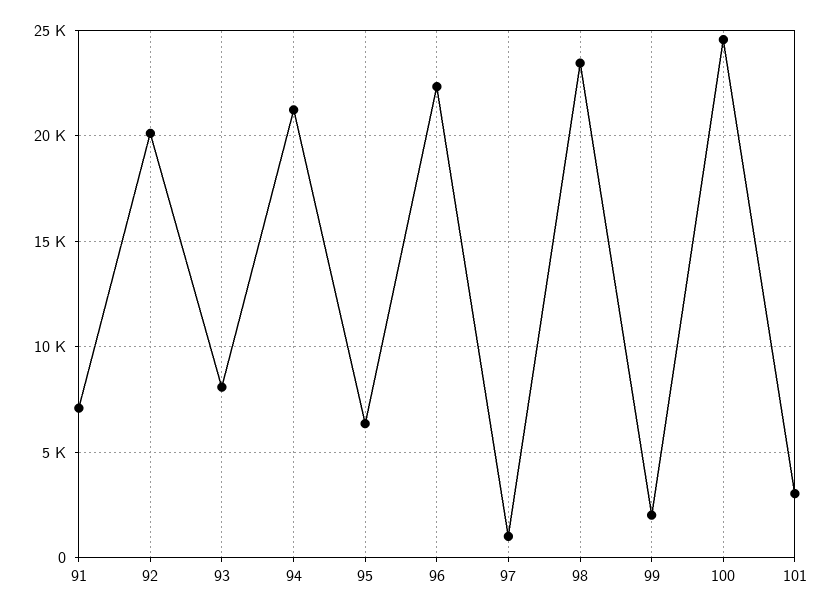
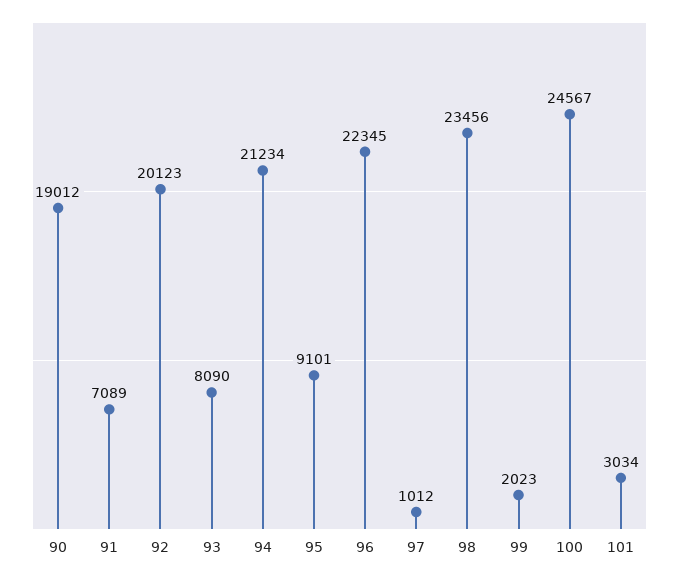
  {
    "91": 7089,
    "92": 20123,
    "93": 8090,
    "94": 21234,
-   "95": 6500,
+   "95": 9101,
    "96": 22345,
    "97": 1012,
    "98": 23456,
    "99": 2023,
    "100": 24567,
-   "101": 3034
+   "101": 3034,
+   "90": 19012
  }

